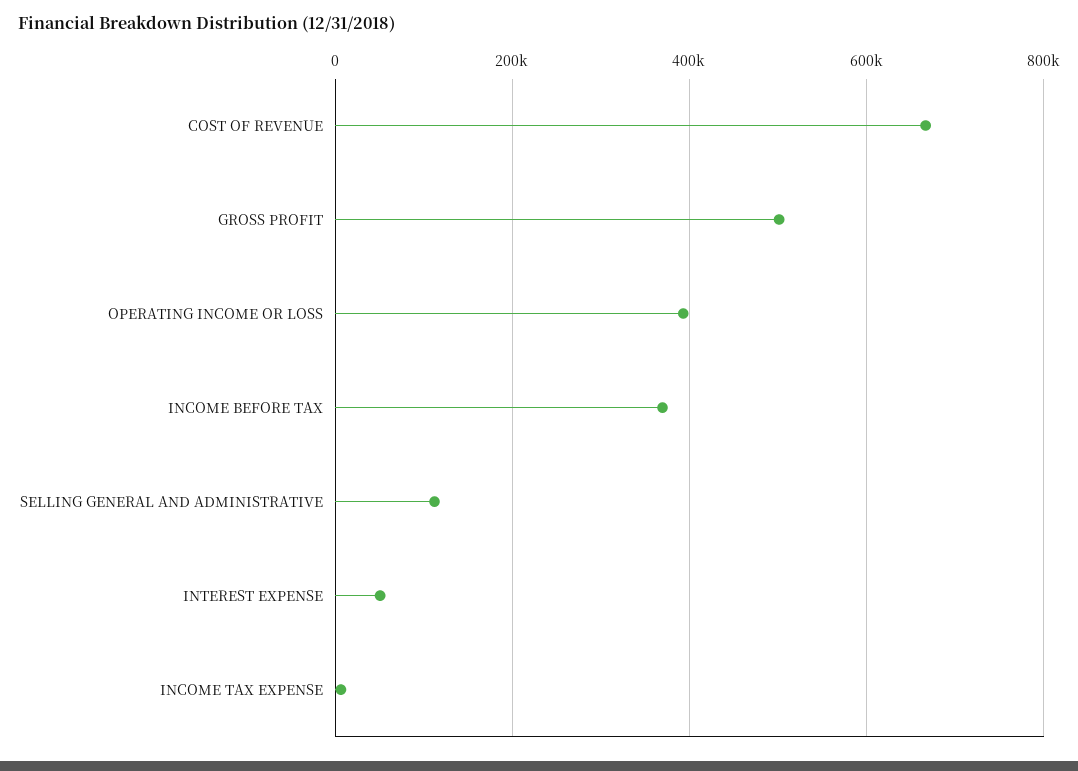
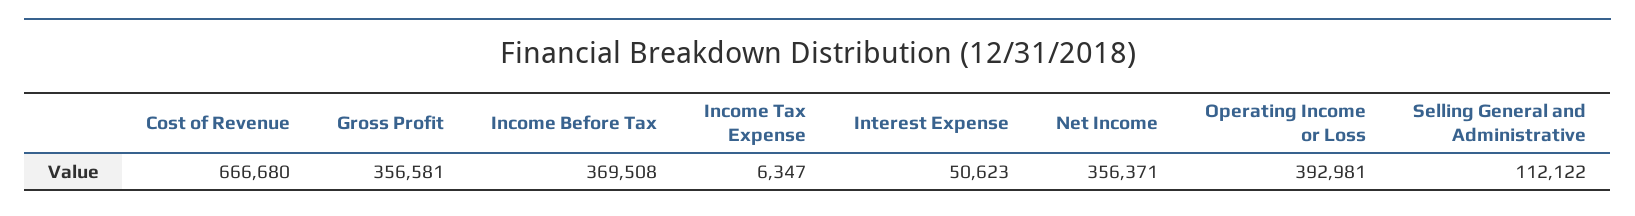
  {
    "COST OF REVENUE": 666680,
-   "GROSS PROFIT": 500000,
+   "GROSS PROFIT": 356581,
    "OPERATING INCOME OR LOSS": 392981,
    "INCOME BEFORE TAX": 369508,
    "SELLING GENERAL AND ADMINISTRATIVE": 112122,
    "INTEREST EXPENSE": 50623,
-   "INCOME TAX EXPENSE": 6347
+   "INCOME TAX EXPENSE": 6347,
+   "Net Income": 356371
  }

